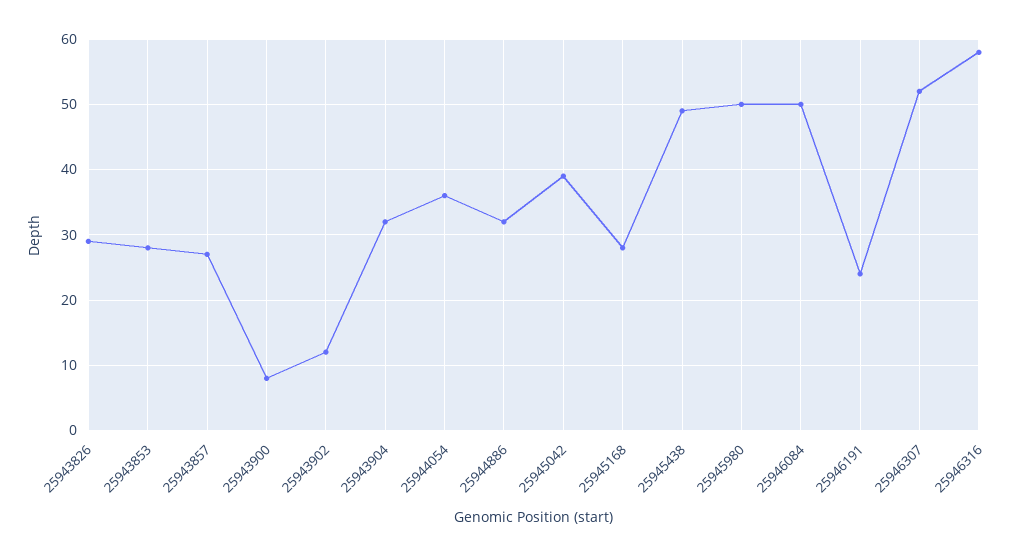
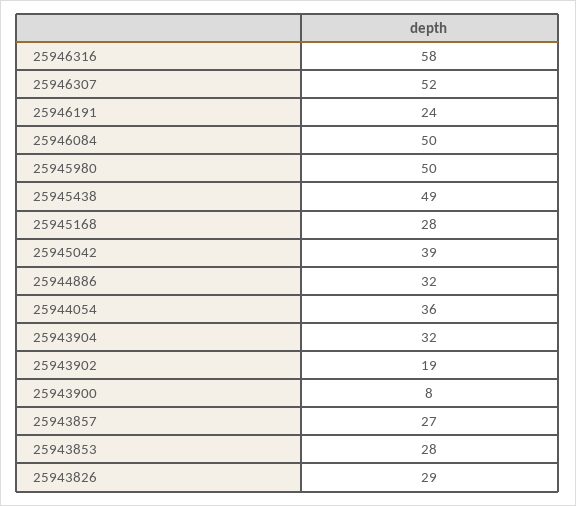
  {
    "25943826": 29,
    "25943853": 28,
    "25943857": 27,
    "25943900": 8,
-   "25943902": 12,
+   "25943902": 19,
    "25943904": 32,
    "25944054": 36,
    "25944886": 32,
    "25945042": 39,
    "25945168": 28,
    "25945438": 49,
    "25945980": 50,
    "25946084": 50,
    "25946191": 24,
    "25946307": 52,
    "25946316": 58
  }

